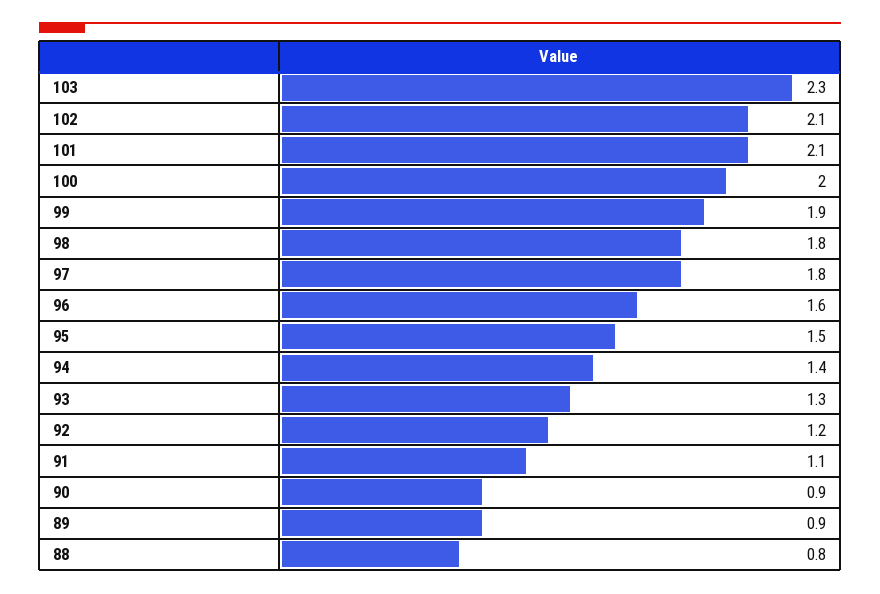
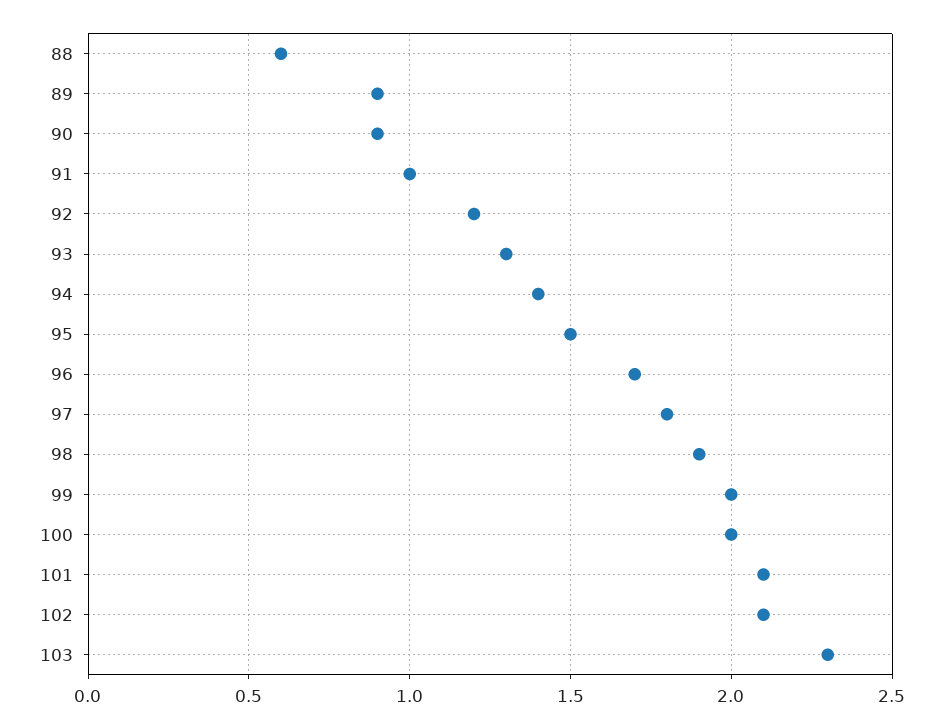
  {
    "103": 2.3,
    "102": 2.1,
    "101": 2.1,
    "100": 2,
-   "99": 1.9,
+   "99": 2,
-   "98": 1.8,
+   "98": 1.9,
    "97": 1.8,
-   "96": 1.6,
+   "96": 1.7,
    "95": 1.5,
    "94": 1.4,
    "93": 1.3,
    "92": 1.2,
-   "91": 1.1,
+   "91": 1,
    "90": 0.9,
    "89": 0.9,
-   "88": 0.8
+   "88": 0.6
  }

